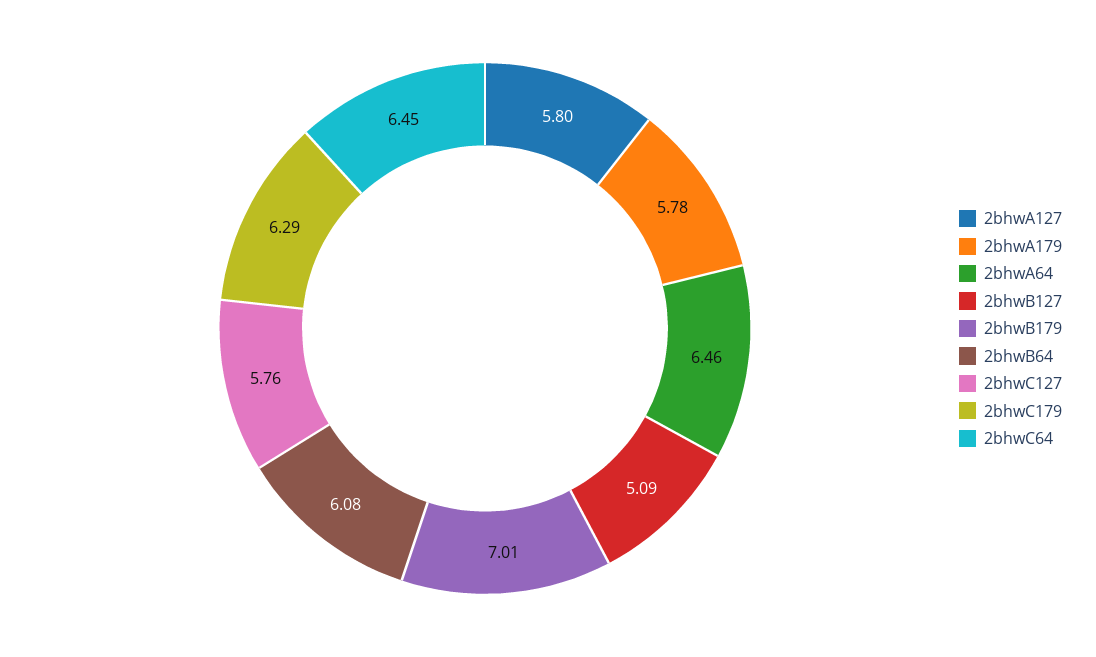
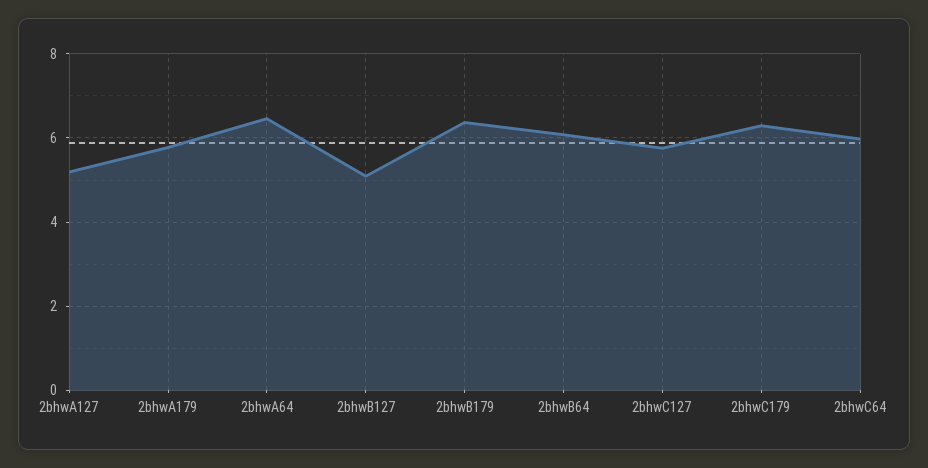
  {
-   "2bhwA127": 5.8,
+   "2bhwA127": 5.2,
    "2bhwA179": 5.78,
    "2bhwA64": 6.46,
    "2bhwB127": 5.09,
-   "2bhwB179": 7.01,
+   "2bhwB179": 6.4,
    "2bhwB64": 6.08,
    "2bhwC127": 5.76,
    "2bhwC179": 6.29,
-   "2bhwC64": 6.45
+   "2bhwC64": 6
  }

